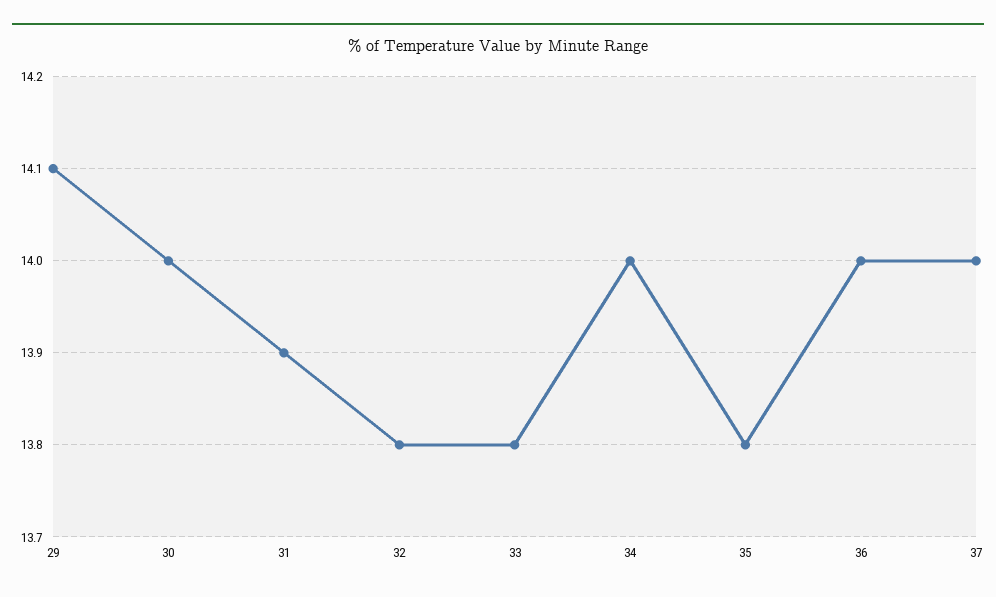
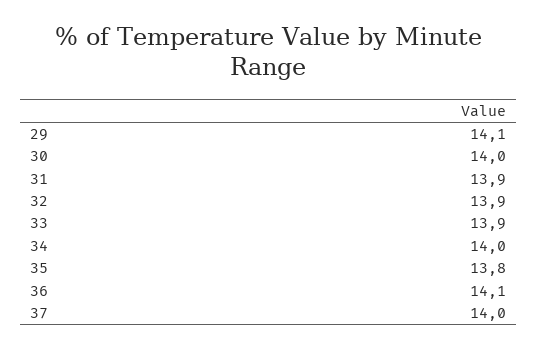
  {
    "29": 14.1,
    "30": 14,
    "31": 13.9,
-   "32": 13.8,
+   "32": 13.9,
-   "33": 13.8,
+   "33": 13.9,
    "34": 14,
    "35": 13.8,
-   "36": 14,
+   "36": 14.1,
    "37": 14
  }

